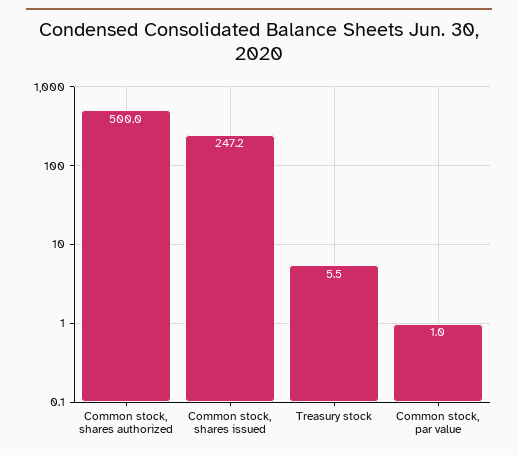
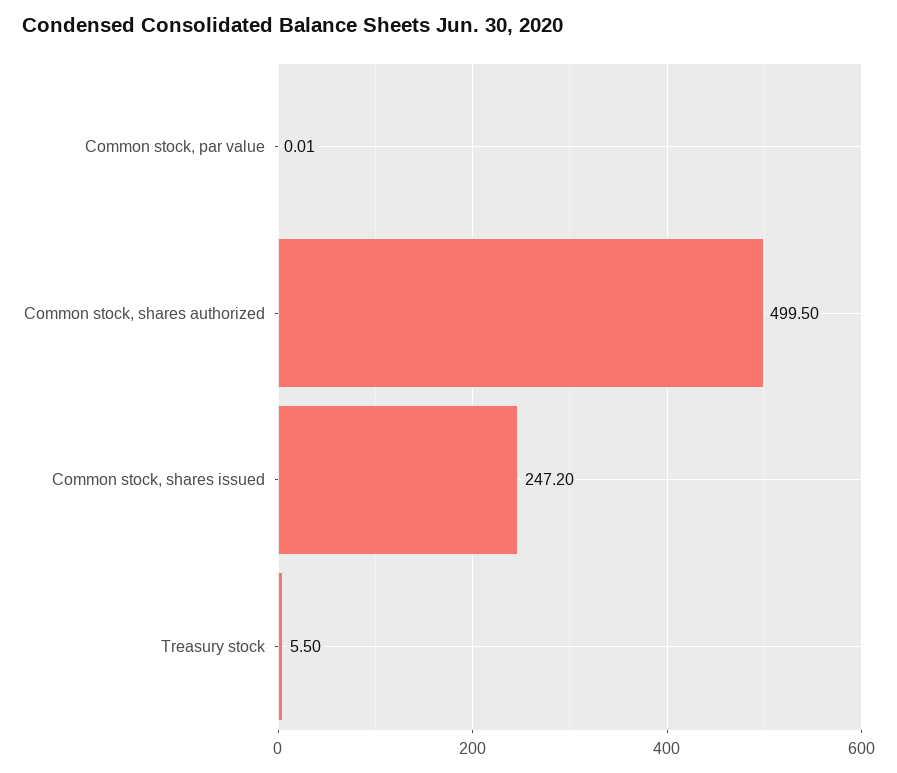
  {
-   "Common stock, shares authorized": 500,
+   "Common stock, shares authorized": 499.5,
    "Common stock, shares issued": 247.2,
    "Treasury stock": 5.5,
-   "Common stock, par value": 1
+   "Common stock, par value": 0.01
  }

